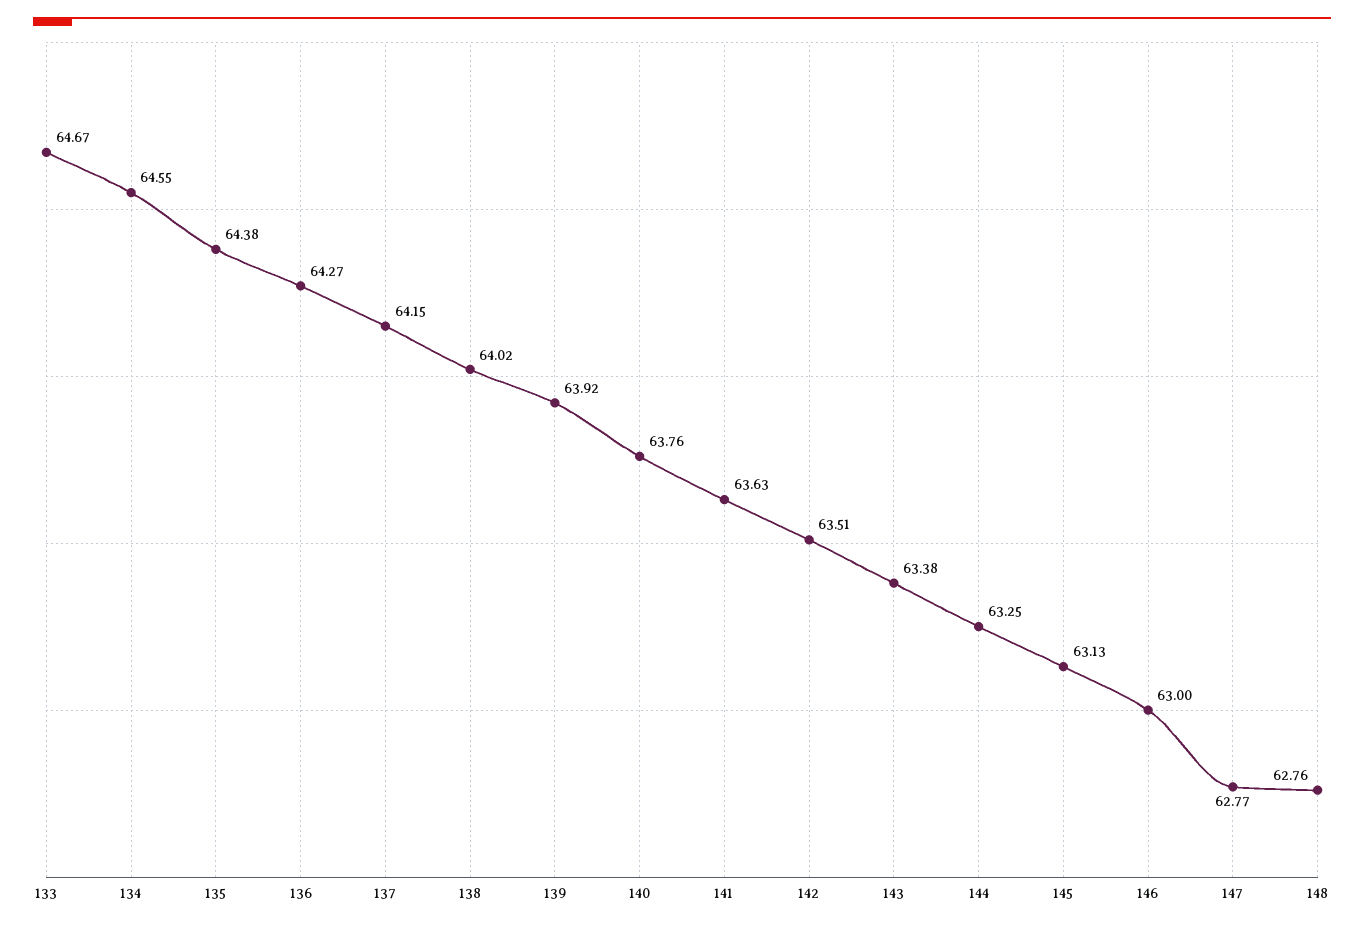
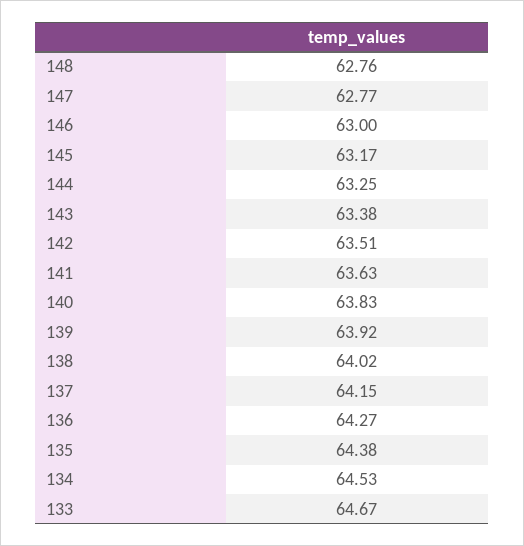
  {
    "133": 64.67,
-   "134": 64.55,
+   "134": 64.53,
    "135": 64.38,
    "136": 64.27,
    "137": 64.15,
    "138": 64.02,
    "139": 63.92,
-   "140": 63.76,
+   "140": 63.83,
    "141": 63.63,
    "142": 63.51,
    "143": 63.38,
    "144": 63.25,
-   "145": 63.13,
+   "145": 63.17,
    "146": 63,
    "147": 62.77,
    "148": 62.76
  }

